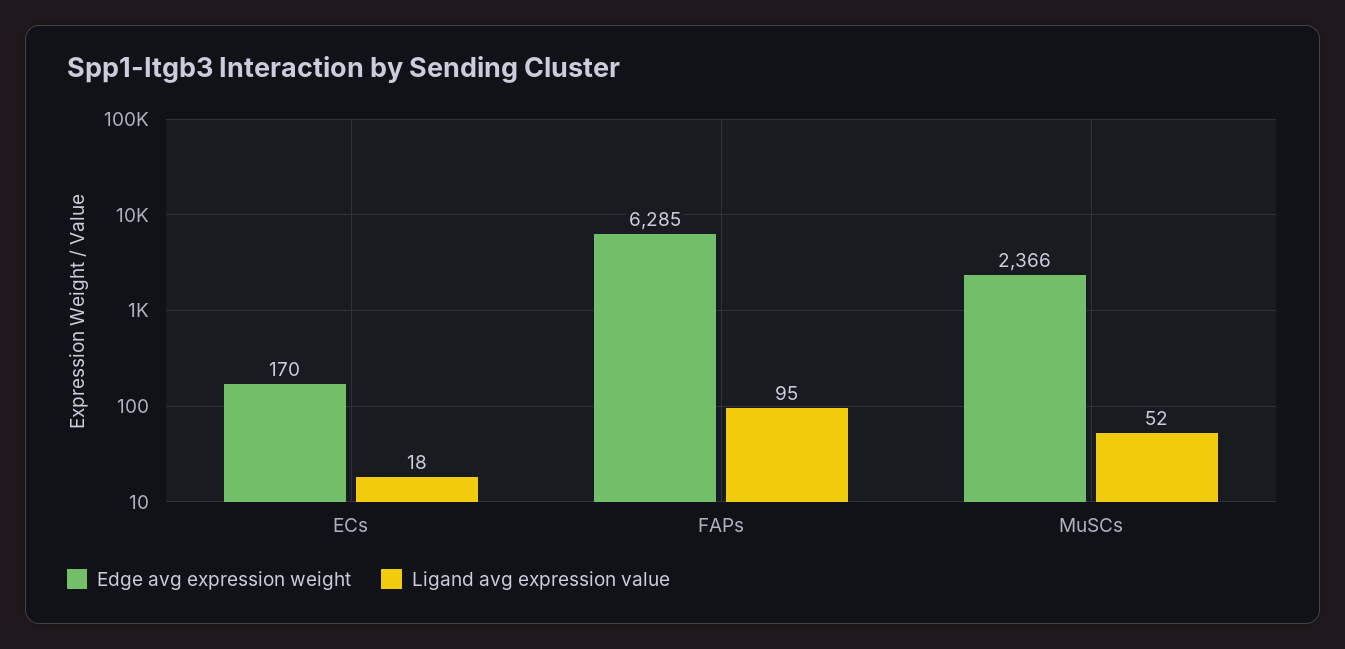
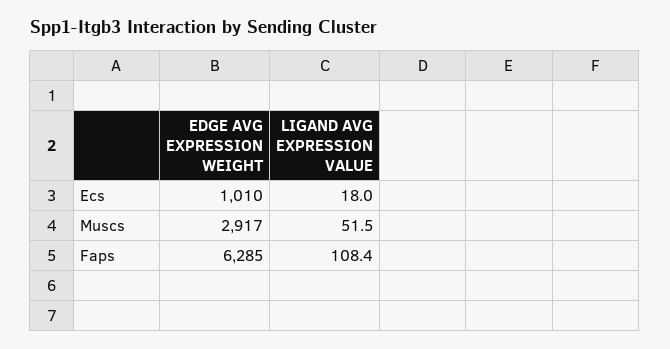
  {
    "Edge avg expression weight": {
-     "ECs": 170,
+     "ECs": 1010,
      "FAPs": 6285,
-     "MuSCs": 2366
+     "MuSCs": 2917
    },
    "Ligand avg expression value": {
      "ECs": 18,
-     "FAPs": 95,
+     "FAPs": 108.4,
      "MuSCs": 51.5
    }
  }

